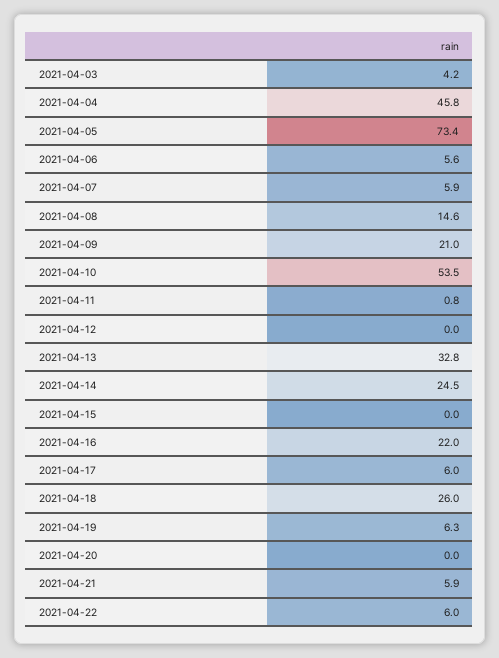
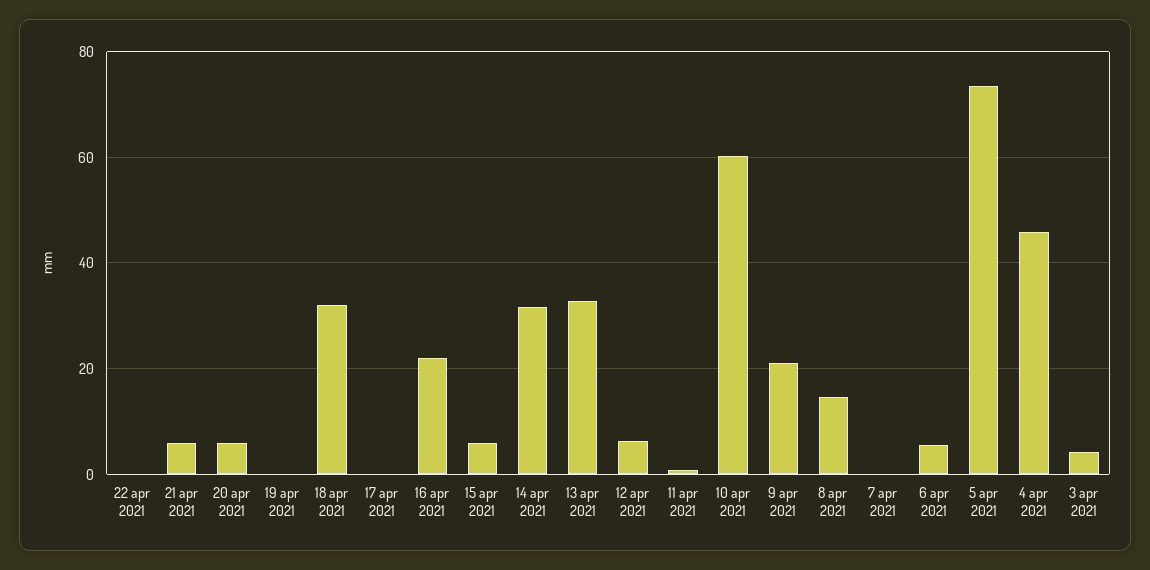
  {
    "2021-04-03": 4.2,
    "2021-04-04": 45.8,
    "2021-04-05": 73.4,
    "2021-04-06": 5.6,
-   "2021-04-07": 5.9,
+   "2021-04-07": 0,
    "2021-04-08": 14.6,
    "2021-04-09": 21,
-   "2021-04-10": 53.5,
+   "2021-04-10": 60,
    "2021-04-11": 0.8,
-   "2021-04-12": 0,
+   "2021-04-12": 6,
    "2021-04-13": 32.8,
-   "2021-04-14": 24.5,
+   "2021-04-14": 32,
-   "2021-04-15": 0,
+   "2021-04-15": 6,
    "2021-04-16": 22,
-   "2021-04-17": 6,
+   "2021-04-17": 0,
-   "2021-04-18": 26,
+   "2021-04-18": 32,
-   "2021-04-19": 6.3,
+   "2021-04-19": 0,
-   "2021-04-20": 0,
+   "2021-04-20": 6,
    "2021-04-21": 5.9,
-   "2021-04-22": 6
+   "2021-04-22": 0
  }

